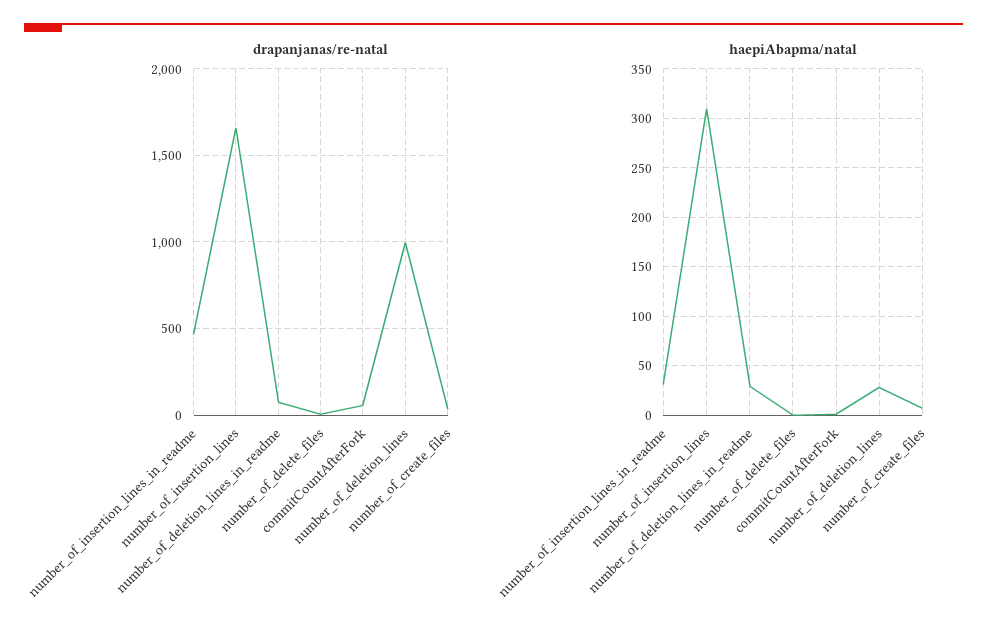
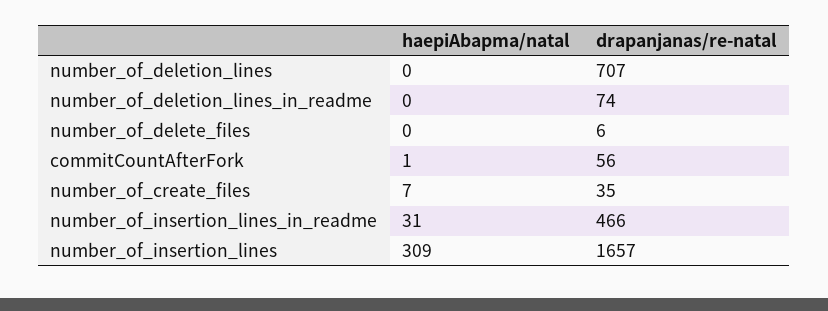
  {
    "drapanjanas/re-natal": {
      "number_of_insertion_lines_in_readme": 466,
      "number_of_insertion_lines": 1657,
      "number_of_deletion_lines_in_readme": 74,
      "number_of_delete_files": 6,
      "commitCountAfterFork": 56,
-     "number_of_deletion_lines": 1000,
+     "number_of_deletion_lines": 707,
      "number_of_create_files": 35
    },
    "haepiAbapma/natal": {
      "number_of_insertion_lines_in_readme": 31,
      "number_of_insertion_lines": 309,
-     "number_of_deletion_lines_in_readme": 30,
+     "number_of_deletion_lines_in_readme": 0,
      "number_of_delete_files": 0,
      "commitCountAfterFork": 1,
-     "number_of_deletion_lines": 30,
+     "number_of_deletion_lines": 0,
      "number_of_create_files": 7
    }
  }

